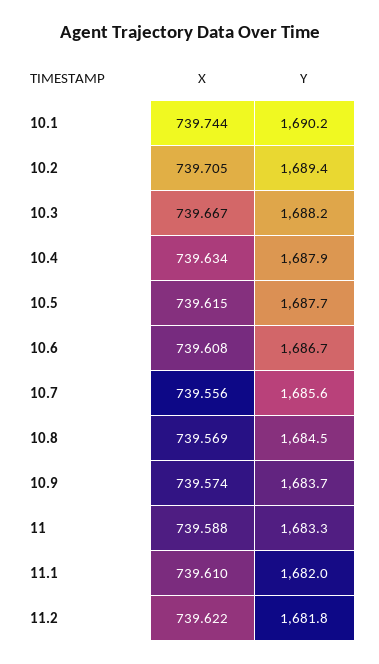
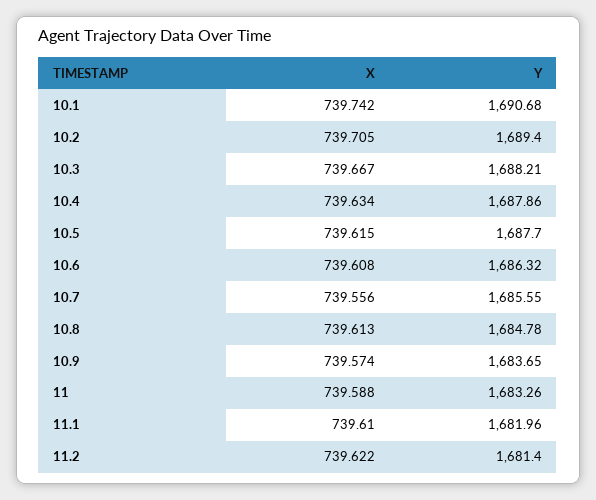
  {
    "X": {
-     "10.1": 739.744,
+     "10.1": 739.742,
      "10.2": 739.705,
      "10.3": 739.667,
      "10.4": 739.634,
      "10.5": 739.615,
      "10.6": 739.608,
      "10.7": 739.556,
-     "10.8": 739.569,
+     "10.8": 739.613,
      "10.9": 739.574,
      "11": 739.588,
      "11.1": 739.61,
      "11.2": 739.622
    },
    "Y": {
-     "10.1": 1690.2,
+     "10.1": 1690.68,
      "10.2": 1689.4,
      "10.3": 1688.21,
      "10.4": 1687.86,
      "10.5": 1687.7,
-     "10.6": 1686.7,
+     "10.6": 1686.32,
      "10.7": 1685.55,
-     "10.8": 1684.5,
+     "10.8": 1684.78,
      "10.9": 1683.65,
      "11": 1683.26,
      "11.1": 1681.96,
-     "11.2": 1681.8
+     "11.2": 1681.4
    }
  }

